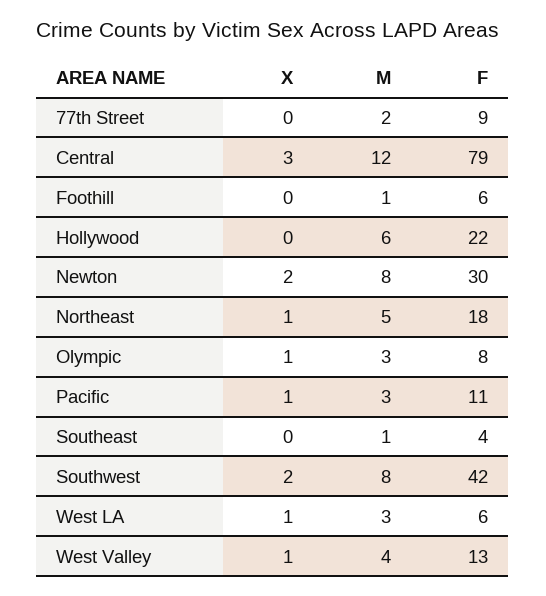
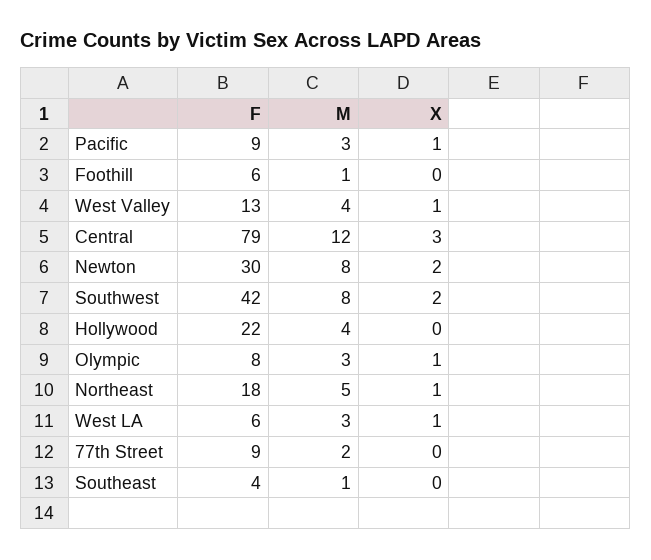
  {
    "X": {
      "77th Street": 0,
      "Central": 3,
      "Foothill": 0,
      "Hollywood": 0,
      "Newton": 2,
      "Northeast": 1,
      "Olympic": 1,
      "Pacific": 1,
      "Southeast": 0,
      "Southwest": 2,
      "West LA": 1,
      "West Valley": 1
    },
    "M": {
      "77th Street": 2,
      "Central": 12,
      "Foothill": 1,
-     "Hollywood": 6,
+     "Hollywood": 4,
      "Newton": 8,
      "Northeast": 5,
      "Olympic": 3,
      "Pacific": 3,
      "Southeast": 1,
      "Southwest": 8,
      "West LA": 3,
      "West Valley": 4
    },
    "F": {
      "77th Street": 9,
      "Central": 79,
      "Foothill": 6,
      "Hollywood": 22,
      "Newton": 30,
      "Northeast": 18,
      "Olympic": 8,
-     "Pacific": 11,
+     "Pacific": 9,
      "Southeast": 4,
      "Southwest": 42,
      "West LA": 6,
      "West Valley": 13
    }
  }

